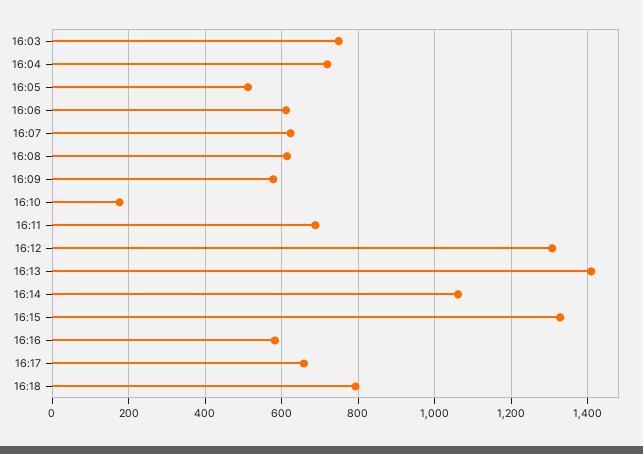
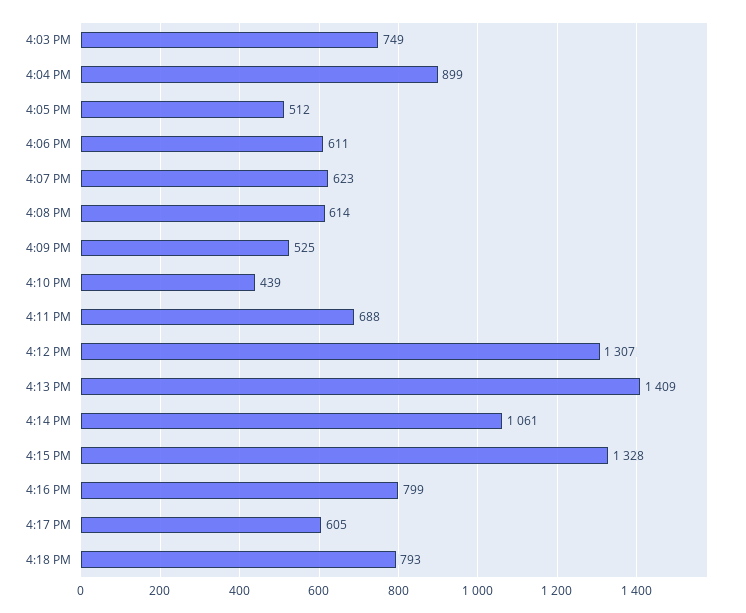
  {
    "16:03": 749,
-   "16:04": 720,
+   "16:04": 899,
    "16:05": 512,
    "16:06": 611,
    "16:07": 623,
    "16:08": 614,
-   "16:09": 580,
+   "16:09": 525,
-   "16:10": 180,
+   "16:10": 439,
    "16:11": 688,
    "16:12": 1307,
    "16:13": 1409,
    "16:14": 1061,
    "16:15": 1328,
-   "16:16": 580,
+   "16:16": 799,
-   "16:17": 660,
+   "16:17": 605,
    "16:18": 793
  }

